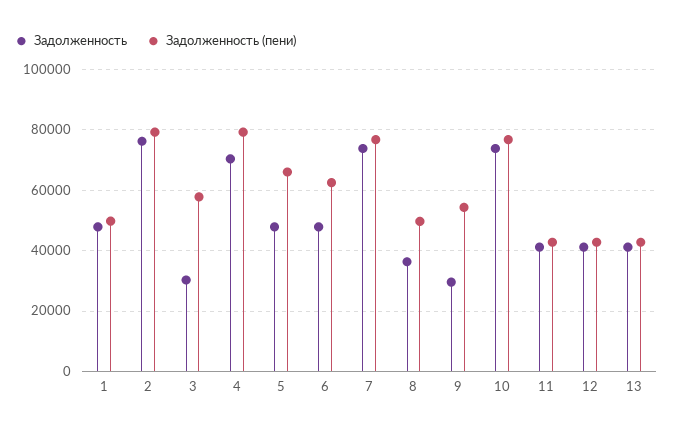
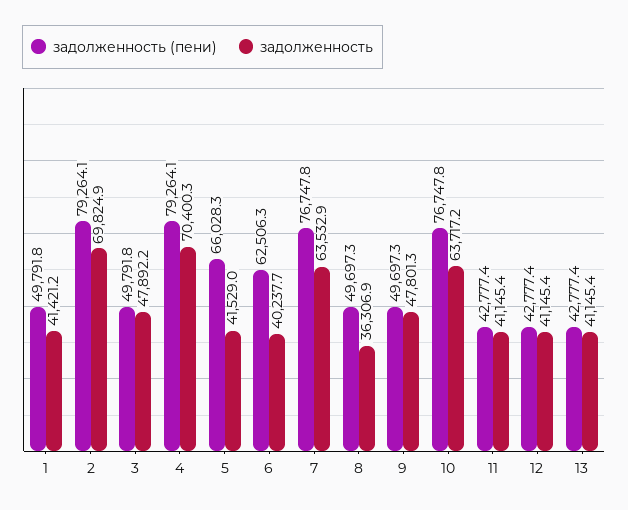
  {
    "Задолженность": {
-     "1": 48000,
+     "1": 41421.2,
-     "2": 76000,
+     "2": 69824.9,
-     "3": 30000,
+     "3": 47892.2,
      "4": 70400.3,
-     "5": 48000,
+     "5": 41529,
-     "6": 48000,
+     "6": 40237.7,
-     "7": 74000,
+     "7": 63532.9,
      "8": 36306.9,
-     "9": 30000,
+     "9": 47801.3,
-     "10": 74000,
+     "10": 63717.2,
      "11": 41145.4,
      "12": 41145.4,
      "13": 41145.4
    },
    "Задолженность (пени)": {
      "1": 49791.8,
      "2": 79264.1,
-     "3": 58000,
+     "3": 49791.8,
      "4": 79264.1,
      "5": 66028.3,
      "6": 62506.3,
      "7": 76747.8,
      "8": 49697.3,
-     "9": 54000,
+     "9": 49697.3,
      "10": 76747.8,
      "11": 42777.4,
      "12": 42777.4,
      "13": 42777.4
    }
  }

